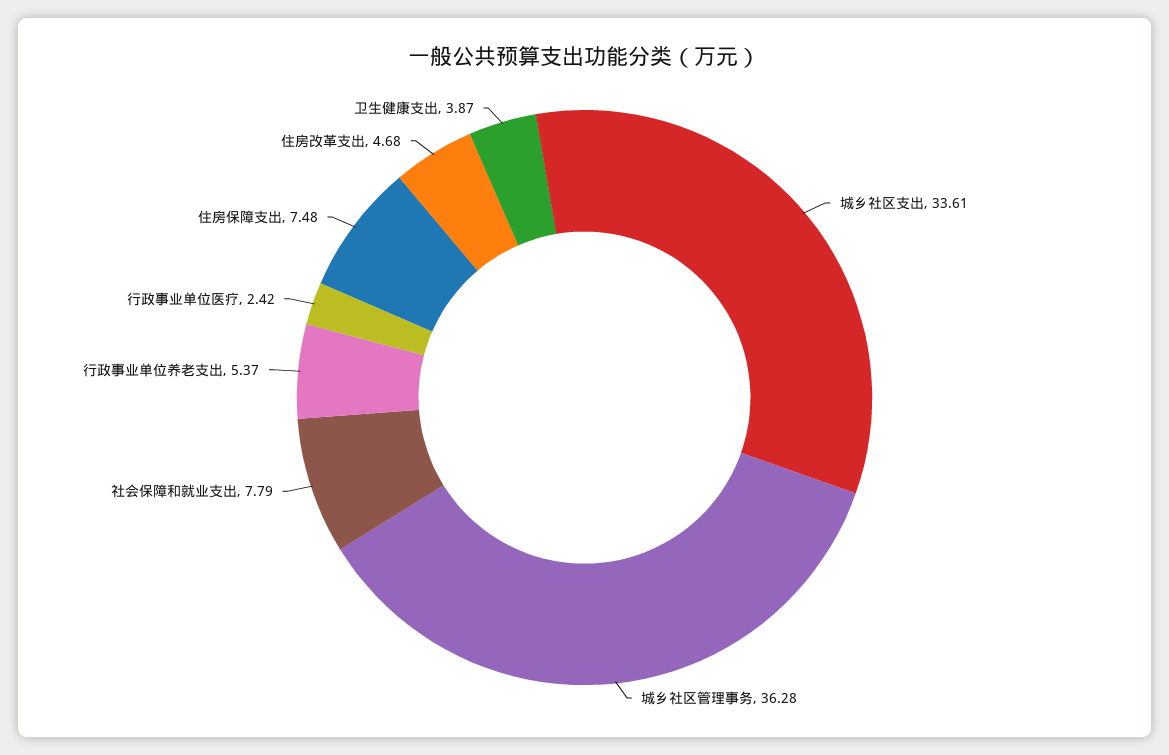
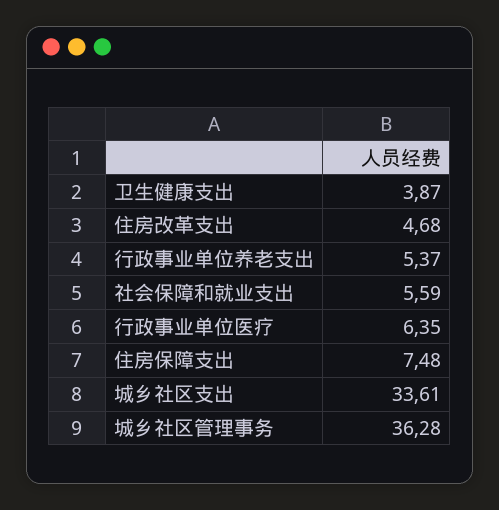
  {
    "城乡社区支出": 33.61,
    "城乡社区管理事务": 36.28,
-   "社会保障和就业支出": 7.79,
+   "社会保障和就业支出": 5.59,
    "行政事业单位养老支出": 5.37,
-   "行政事业单位医疗": 2.42,
+   "行政事业单位医疗": 6.35,
    "住房保障支出": 7.48,
    "住房改革支出": 4.68,
    "卫生健康支出": 3.87
  }

